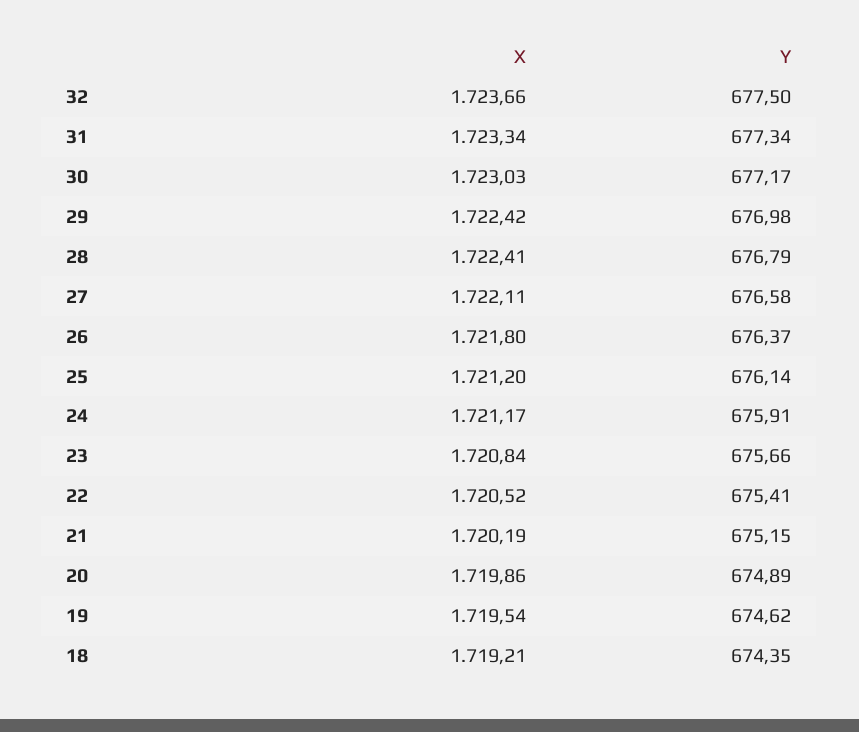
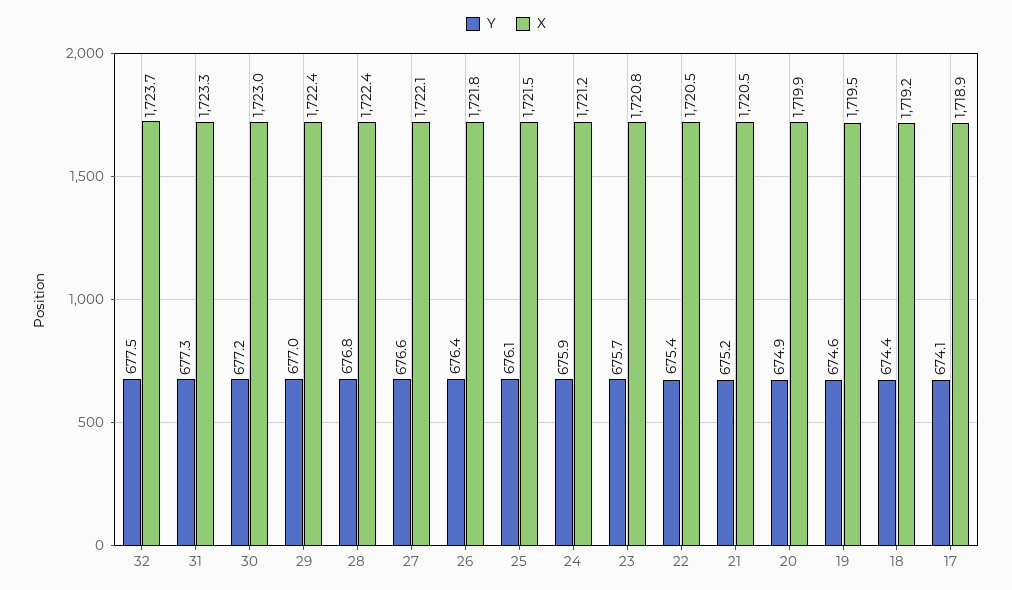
  {
    "X": {
      "32": 1723.66,
      "31": 1723.34,
      "30": 1723.03,
      "29": 1722.42,
      "28": 1722.41,
      "27": 1722.11,
      "26": 1721.8,
-     "25": 1721.2,
+     "25": 1721.5,
      "24": 1721.17,
      "23": 1720.84,
      "22": 1720.52,
-     "21": 1720.19,
+     "21": 1720.5,
      "20": 1719.86,
      "19": 1719.54,
-     "18": 1719.21
+     "18": 1719.21,
+     "17": 1718.9
    },
    "Y": {
      "32": 677.5,
      "31": 677.34,
      "30": 677.17,
      "29": 676.98,
      "28": 676.79,
      "27": 676.58,
      "26": 676.37,
      "25": 676.14,
      "24": 675.91,
      "23": 675.66,
      "22": 675.41,
      "21": 675.15,
      "20": 674.89,
      "19": 674.62,
-     "18": 674.35
+     "18": 674.35,
+     "17": 674.1
    }
  }

